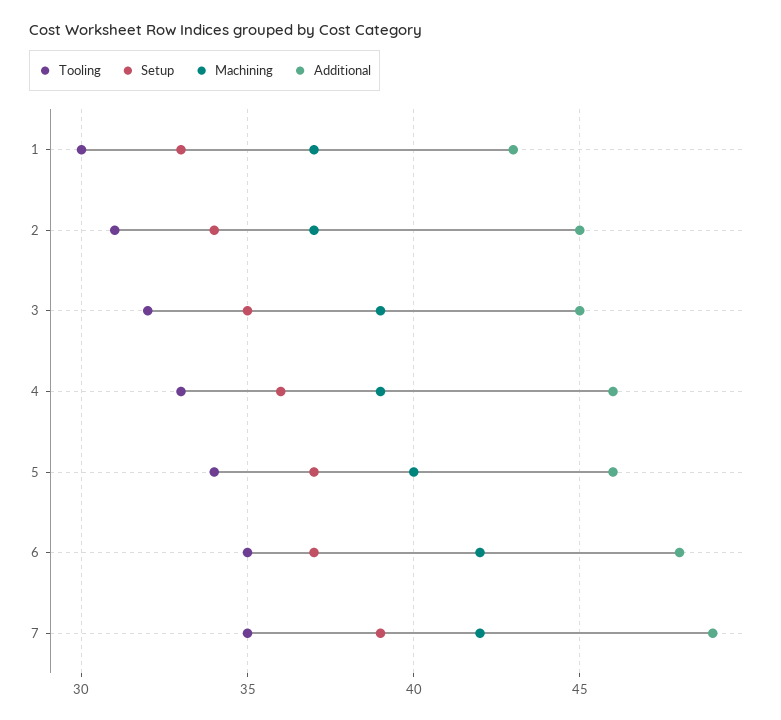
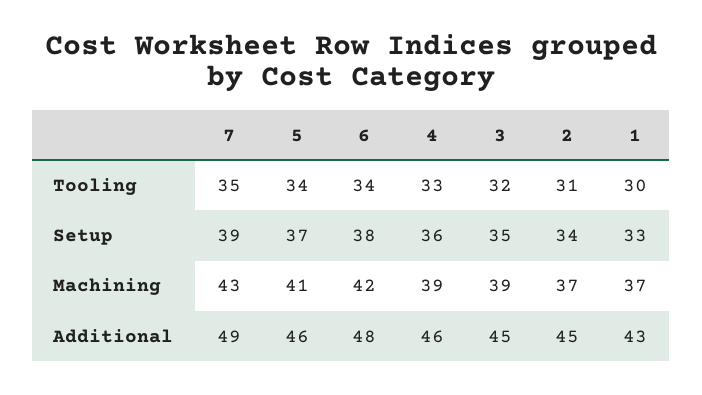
  {
    "Tooling": {
      "1": 30,
      "2": 31,
      "3": 32,
      "4": 33,
      "5": 34,
-     "6": 35,
+     "6": 34,
      "7": 35
    },
    "Setup": {
      "1": 33,
      "2": 34,
      "3": 35,
      "4": 36,
      "5": 37,
-     "6": 37,
+     "6": 38,
      "7": 39
    },
    "Machining": {
      "1": 37,
      "2": 37,
      "3": 39,
      "4": 39,
-     "5": 40,
+     "5": 41,
      "6": 42,
-     "7": 42
+     "7": 43
    },
    "Additional": {
      "1": 43,
      "2": 45,
      "3": 45,
      "4": 46,
      "5": 46,
      "6": 48,
      "7": 49
    }
  }

